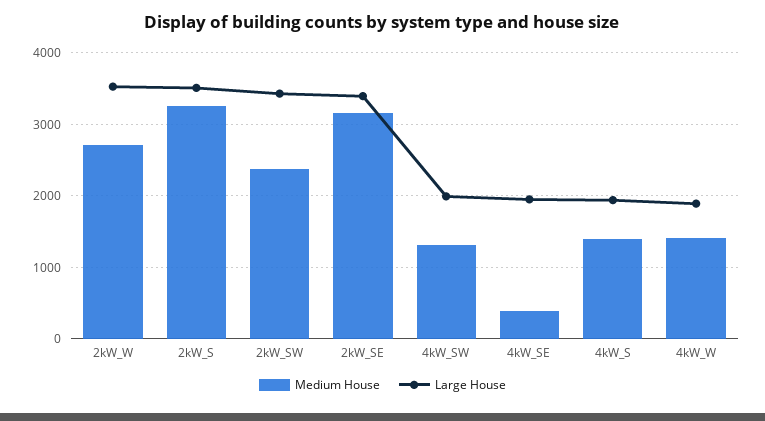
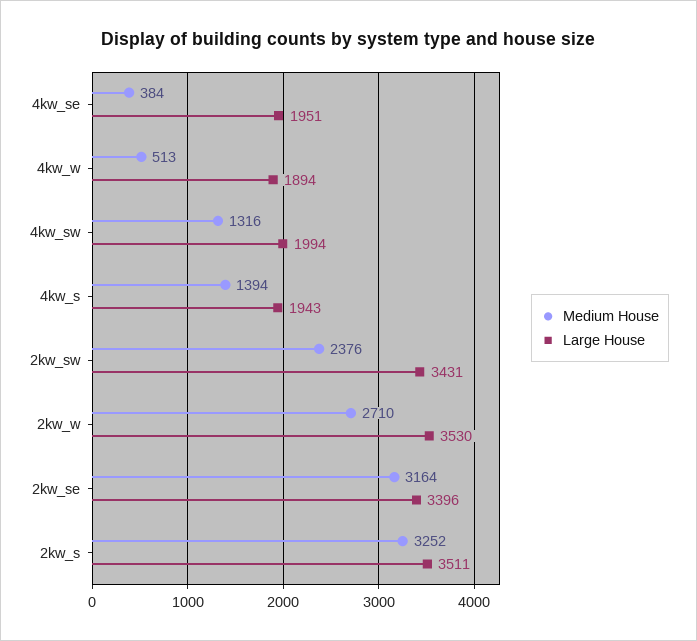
  {
    "Medium House": {
      "2kW_W": 2710,
      "2kW_S": 3252,
      "2kW_SW": 2376,
      "2kW_SE": 3164,
      "4kW_SW": 1316,
      "4kW_SE": 384,
      "4kW_S": 1394,
-     "4kW_W": 1400
+     "4kW_W": 513
    },
    "Large House": {
      "2kW_W": 3530,
      "2kW_S": 3511,
      "2kW_SW": 3431,
      "2kW_SE": 3396,
      "4kW_SW": 1994,
      "4kW_SE": 1951,
      "4kW_S": 1943,
      "4kW_W": 1894
    }
  }

